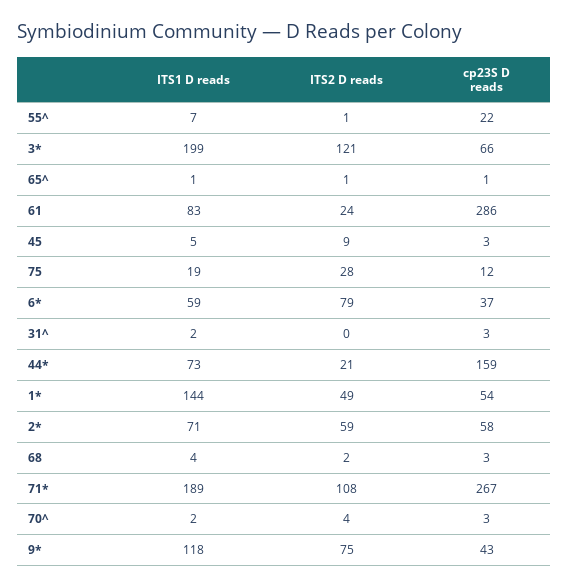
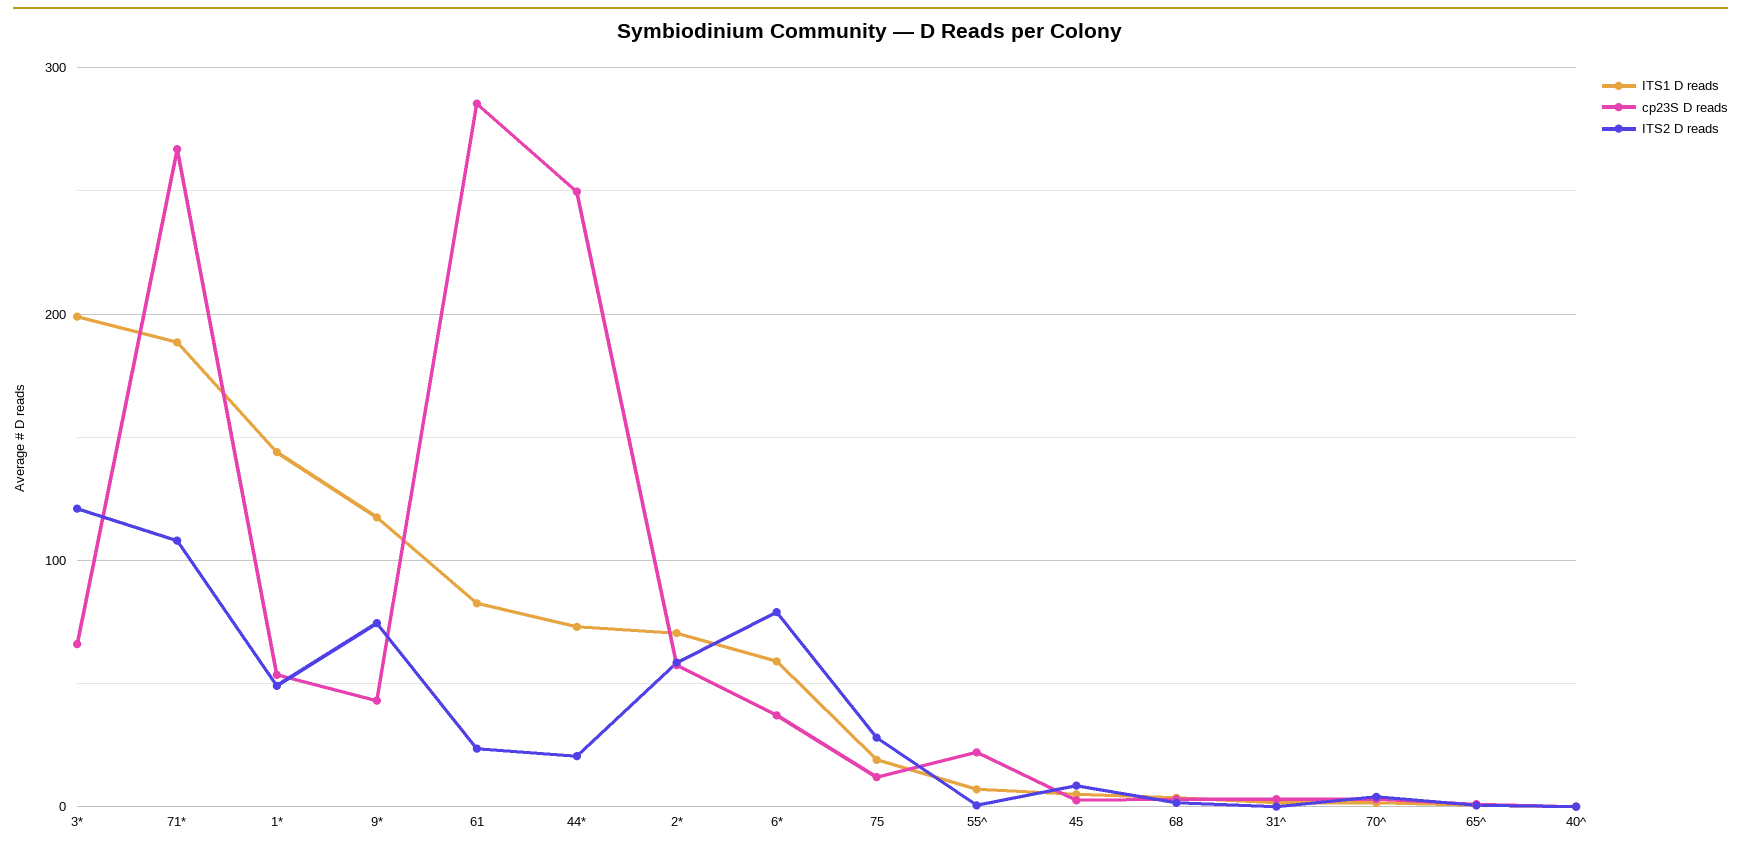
  {
    "ITS1 D reads": {
      "55^": 7,
      "3*": 199,
      "65^": 1,
      "61": 83,
      "45": 5,
      "75": 19,
      "6*": 59,
      "31^": 2,
      "44*": 73,
      "1*": 144,
      "2*": 71,
      "68": 4,
      "71*": 189,
      "70^": 2,
-     "9*": 118
+     "9*": 118,
+     "40^": 0
    },
    "ITS2 D reads": {
      "55^": 1,
      "3*": 121,
      "65^": 1,
      "61": 24,
      "45": 9,
      "75": 28,
      "6*": 79,
      "31^": 0,
      "44*": 21,
      "1*": 49,
      "2*": 59,
      "68": 2,
      "71*": 108,
      "70^": 4,
-     "9*": 75
+     "9*": 75,
+     "40^": 0
    },
    "cp23S D reads": {
      "55^": 22,
      "3*": 66,
      "65^": 1,
      "61": 286,
      "45": 3,
      "75": 12,
      "6*": 37,
      "31^": 3,
-     "44*": 159,
+     "44*": 250,
      "1*": 54,
      "2*": 58,
      "68": 3,
      "71*": 267,
      "70^": 3,
-     "9*": 43
+     "9*": 43,
+     "40^": 0
    }
  }

